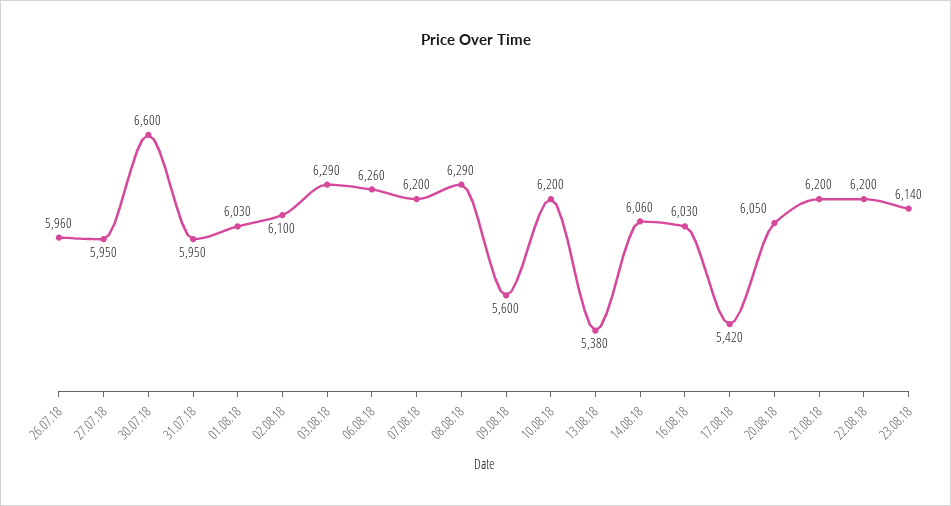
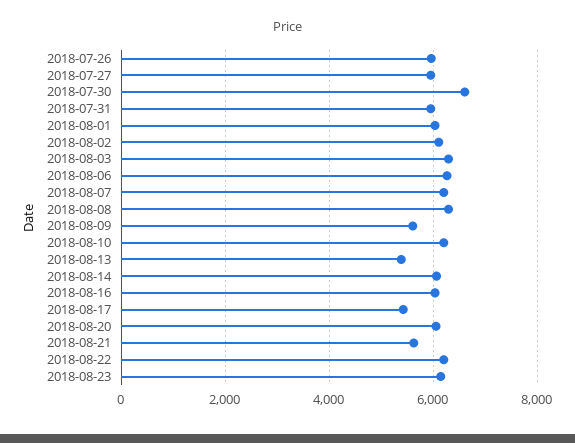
  {
    "26.07.18": 5960,
    "27.07.18": 5950,
    "30.07.18": 6600,
    "31.07.18": 5950,
    "01.08.18": 6030,
    "02.08.18": 6100,
    "03.08.18": 6290,
    "06.08.18": 6260,
    "07.08.18": 6200,
    "08.08.18": 6290,
    "09.08.18": 5600,
    "10.08.18": 6200,
    "13.08.18": 5380,
    "14.08.18": 6060,
    "16.08.18": 6030,
    "17.08.18": 5420,
    "20.08.18": 6050,
-   "21.08.18": 6200,
+   "21.08.18": 5600,
    "22.08.18": 6200,
    "23.08.18": 6140
  }

